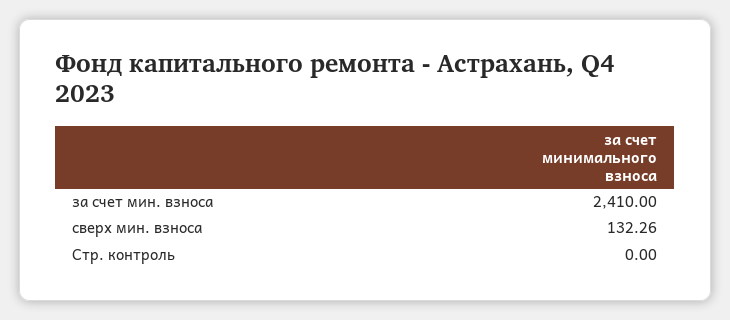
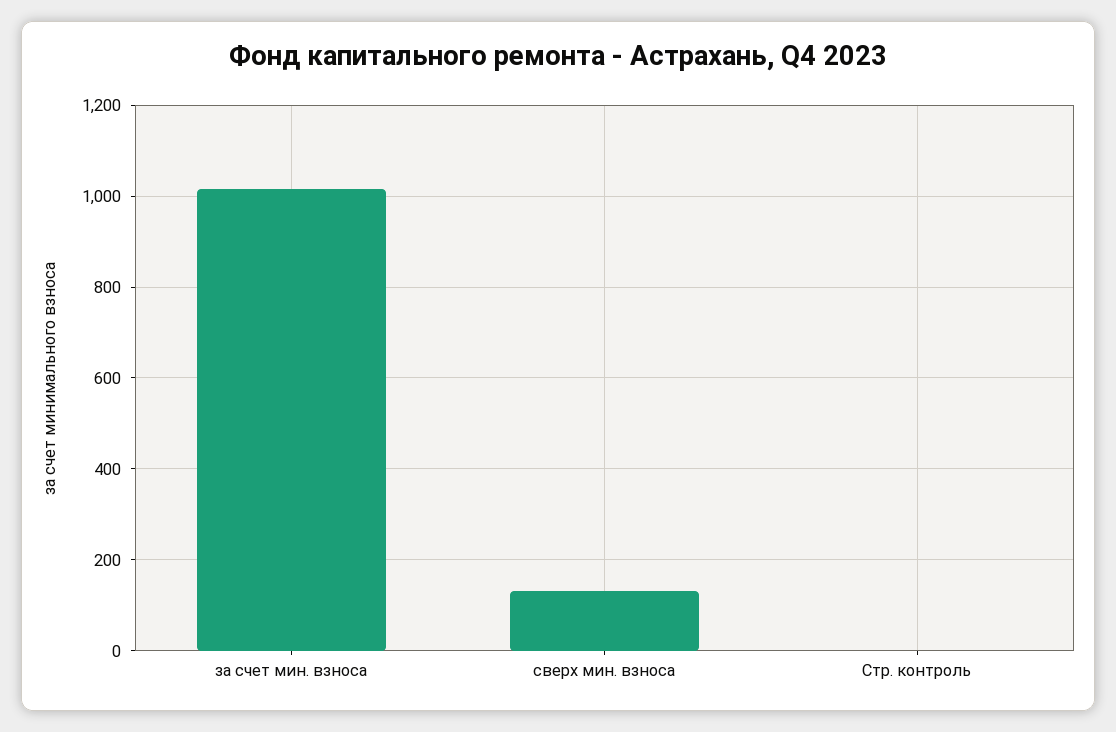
  {
-   "за счет мин. взноса": 2410,
+   "за счет мин. взноса": 1020,
    "сверх мин. взноса": 132.26,
    "Стр. контроль": 0
  }

